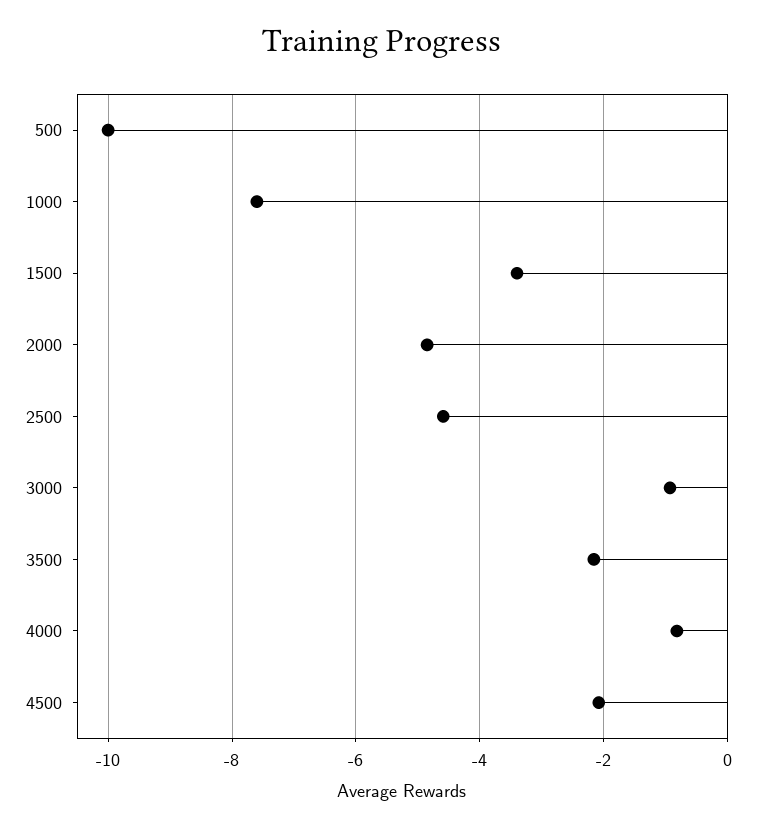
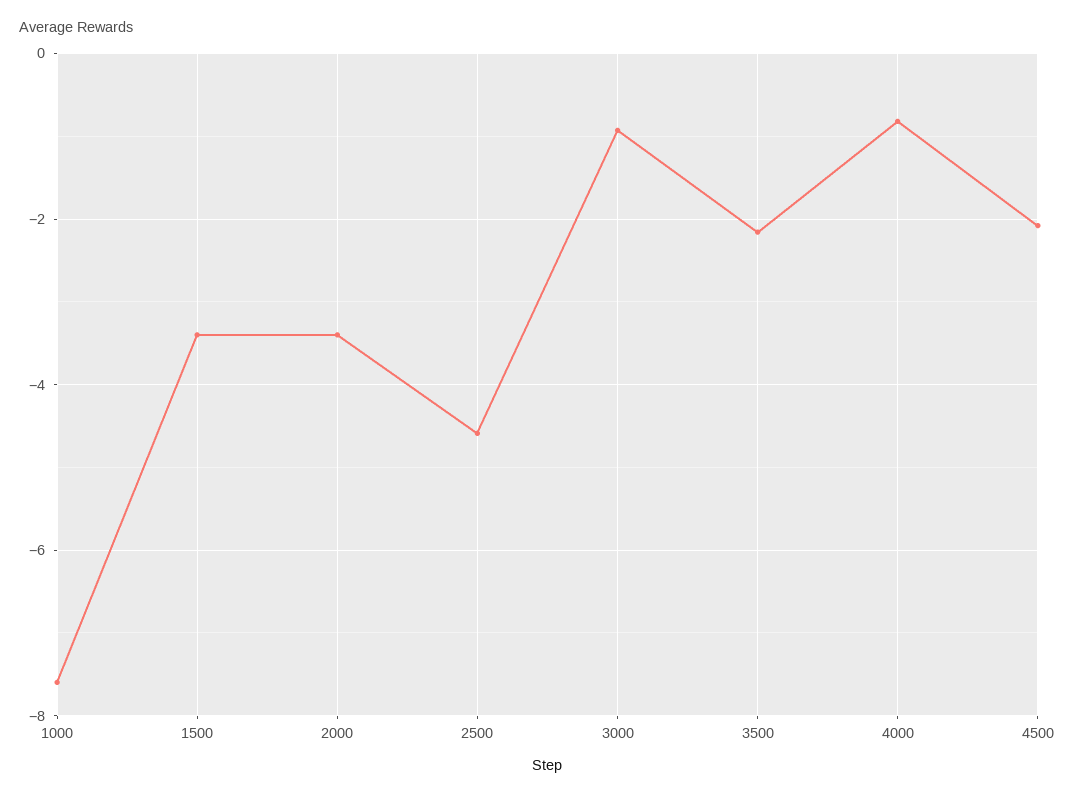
  {
-   "500": -10,
    "1000": -7.6,
    "1500": -3.4,
-   "2000": -4.8,
+   "2000": -3.4,
    "2500": -4.6,
    "3000": -1,
    "3500": -2.2,
    "4000": -0.8,
    "4500": -2
  }

